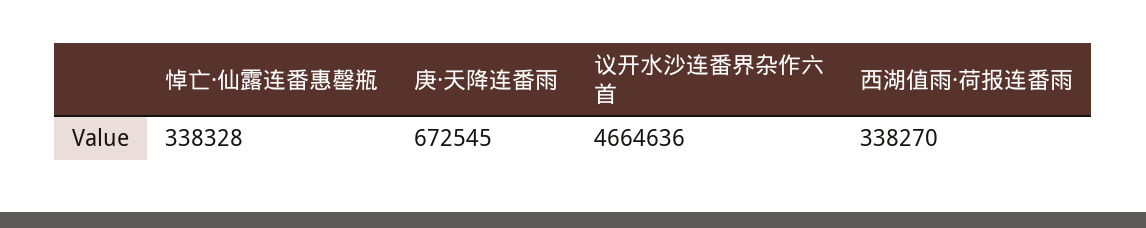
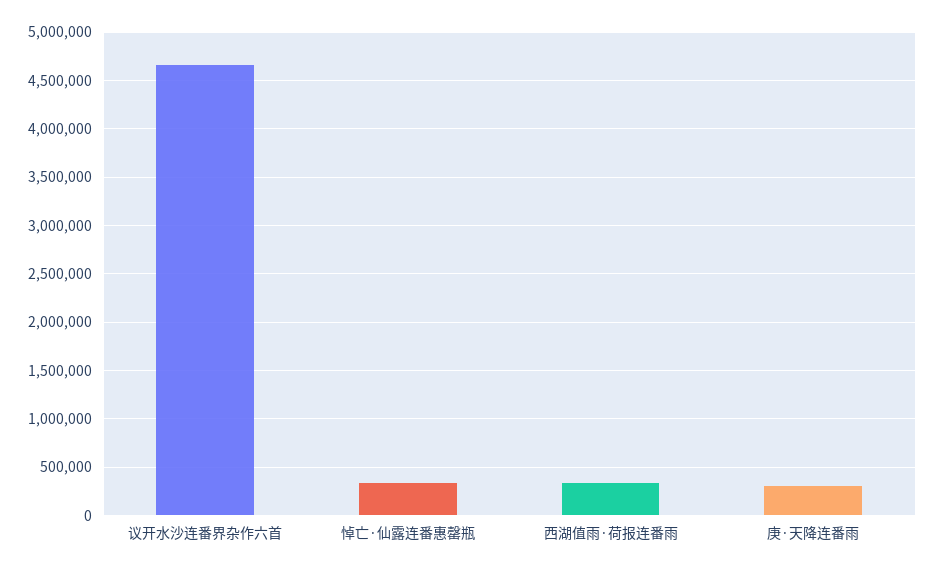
  {
    "悼亡·仙露连番惠罄瓶": 338328,
-   "庚·天降连番雨": 672545,
+   "庚·天降连番雨": 300000,
    "议开水沙连番界杂作六首": 4664636,
    "西湖值雨·荷报连番雨": 338270
  }

